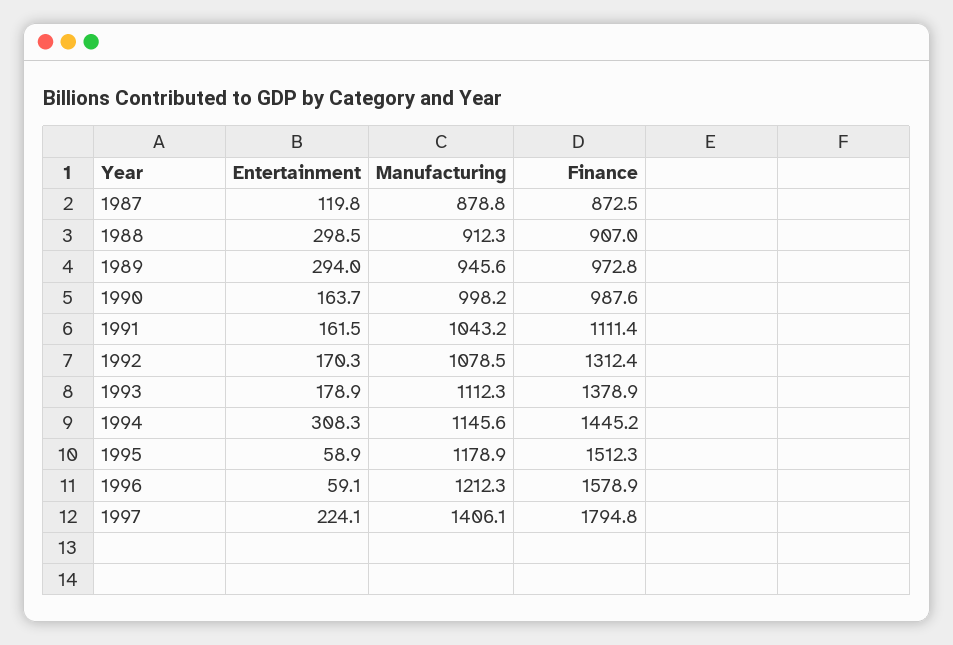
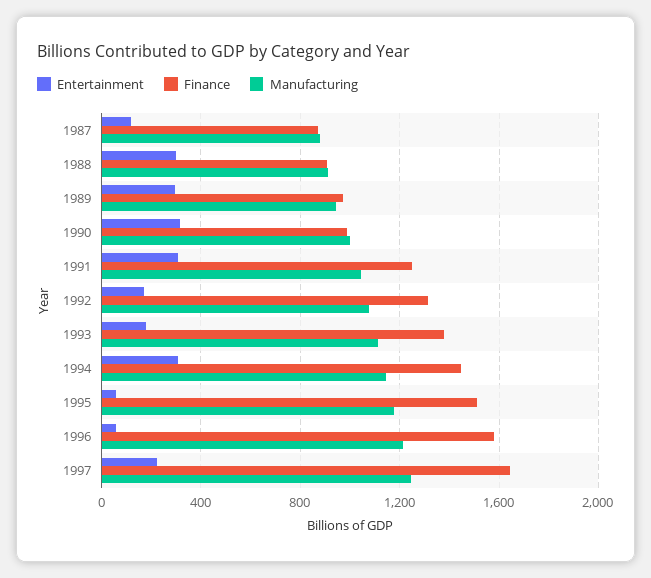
  {
    "Entertainment": {
      "1987": 119.8,
      "1988": 298.5,
      "1989": 294,
-     "1990": 163.7,
+     "1990": 300,
-     "1991": 161.5,
+     "1991": 300,
      "1992": 170.3,
      "1993": 178.9,
      "1994": 308.3,
      "1995": 58.9,
      "1996": 59.1,
      "1997": 224.1
    },
    "Manufacturing": {
      "1987": 878.8,
      "1988": 912.3,
      "1989": 945.6,
      "1990": 998.2,
      "1991": 1043.2,
      "1992": 1078.5,
      "1993": 1112.3,
      "1994": 1145.6,
      "1995": 1178.9,
      "1996": 1212.3,
-     "1997": 1406.1
+     "1997": 1250
    },
    "Finance": {
      "1987": 872.5,
      "1988": 907,
      "1989": 972.8,
      "1990": 987.6,
-     "1991": 1111.4,
+     "1991": 1250,
      "1992": 1312.4,
      "1993": 1378.9,
      "1994": 1445.2,
      "1995": 1512.3,
      "1996": 1578.9,
-     "1997": 1794.8
+     "1997": 1650
    }
  }

